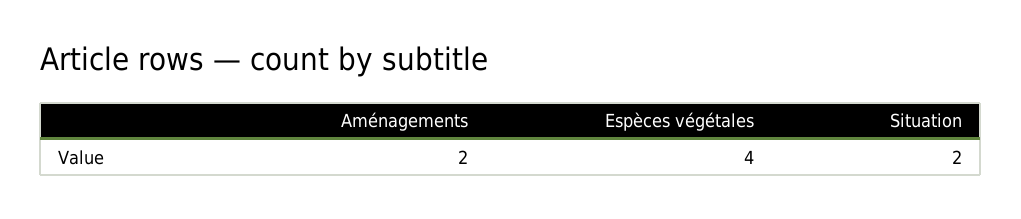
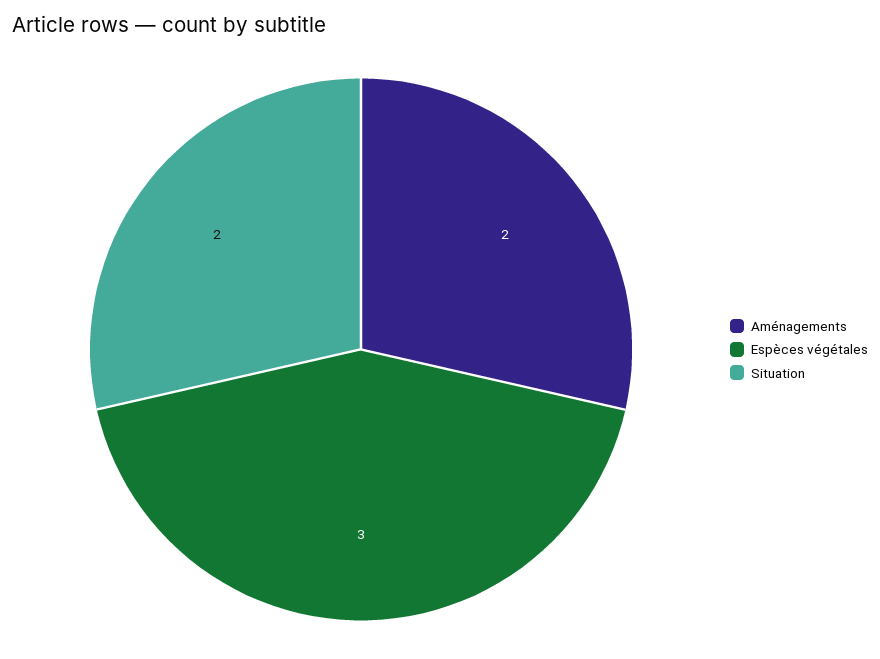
  {
    "Aménagements": 2,
-   "Espèces végétales": 4,
+   "Espèces végétales": 3,
    "Situation": 2
  }

